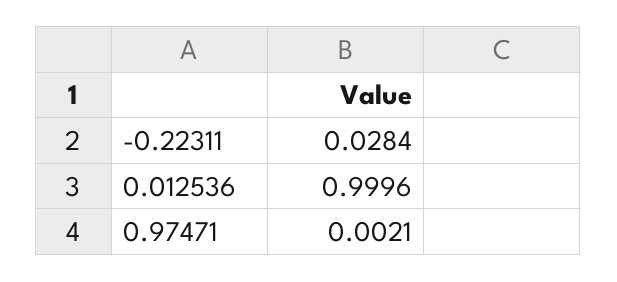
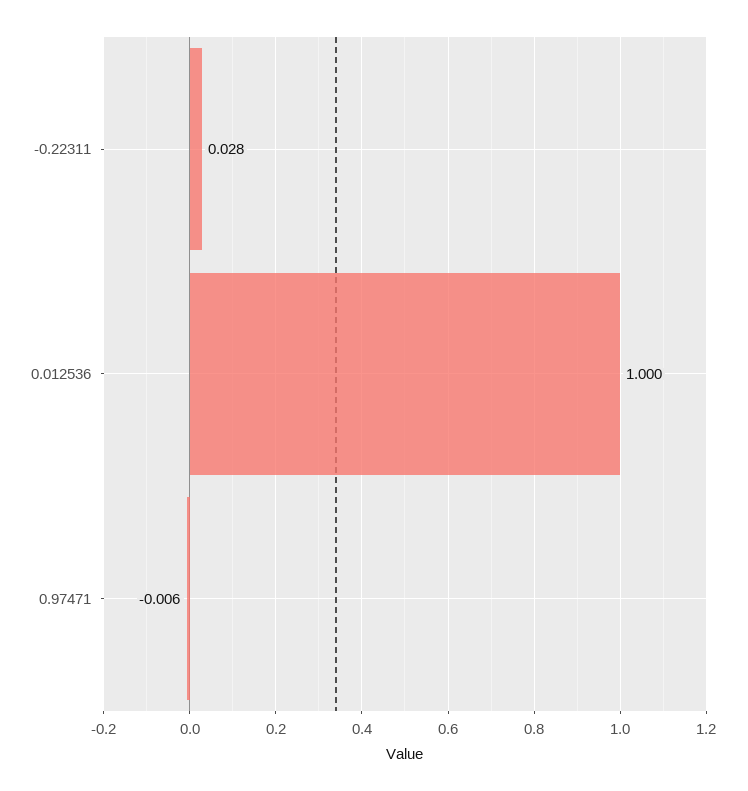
  {
    "-0.22311": 0.0284,
    "0.012536": 0.9996,
-   "0.97471": 0.0021
+   "0.97471": -0.006
  }

